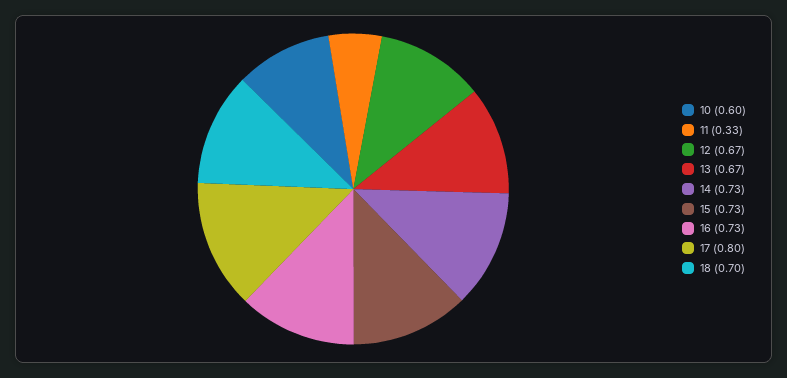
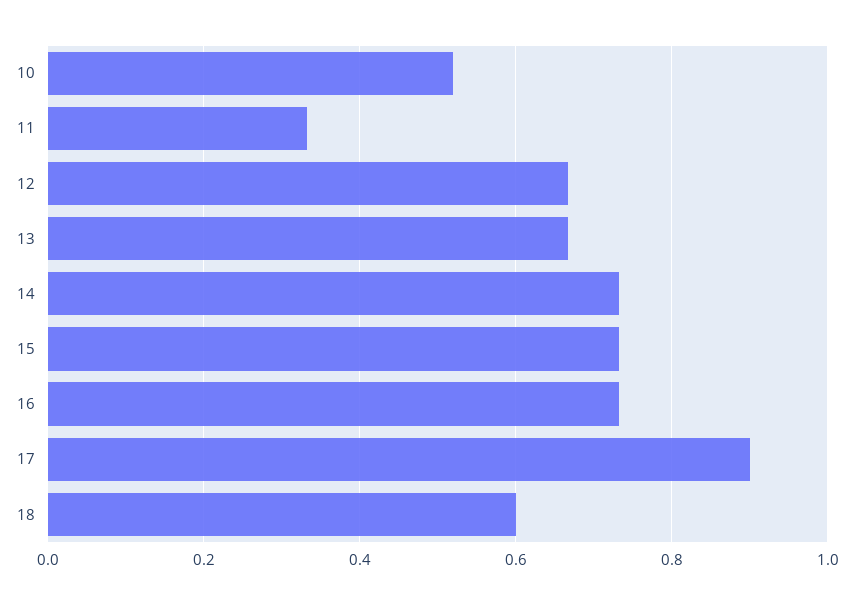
  {
-   "10": 0.6,
+   "10": 0.52,
    "11": 0.33,
    "12": 0.67,
    "13": 0.67,
    "14": 0.73,
    "15": 0.73,
    "16": 0.73,
-   "17": 0.8,
+   "17": 0.9,
-   "18": 0.7
+   "18": 0.6
  }

